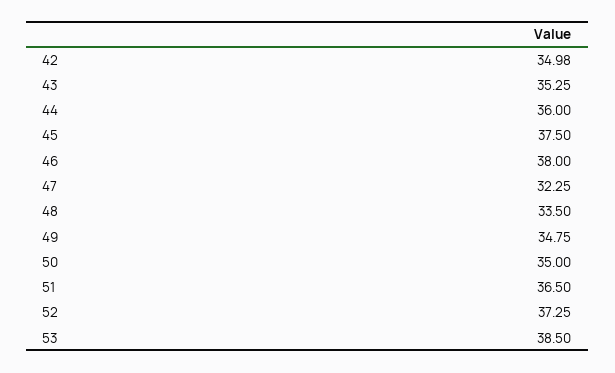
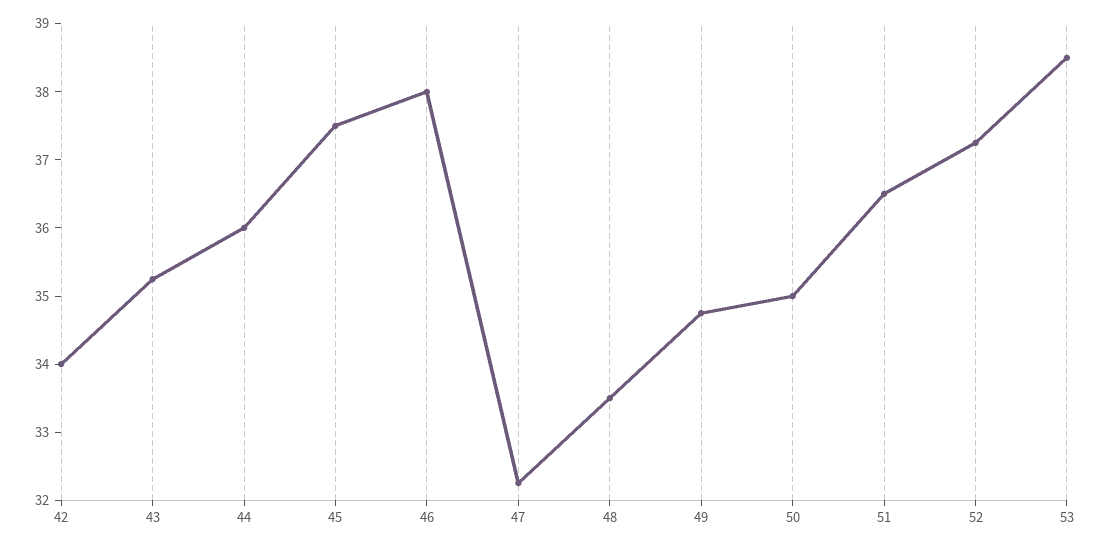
  {
-   "42": 34.98,
+   "42": 34,
    "43": 35.25,
    "44": 36,
    "45": 37.5,
    "46": 38,
    "47": 32.25,
    "48": 33.5,
    "49": 34.75,
    "50": 35,
    "51": 36.5,
    "52": 37.25,
    "53": 38.5
  }

